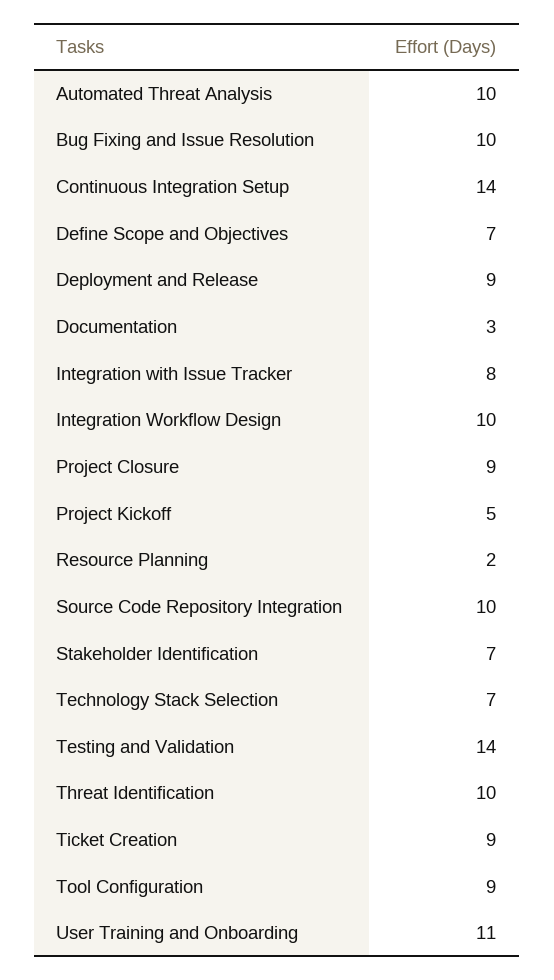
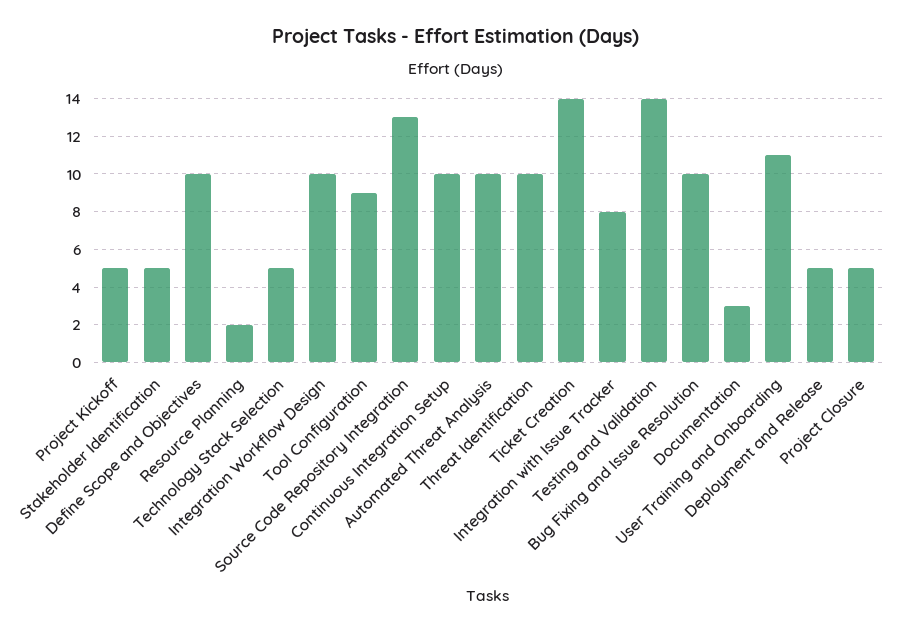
  {
    "Automated Threat Analysis": 10,
    "Bug Fixing and Issue Resolution": 10,
-   "Continuous Integration Setup": 14,
+   "Continuous Integration Setup": 10,
-   "Define Scope and Objectives": 7,
+   "Define Scope and Objectives": 10,
-   "Deployment and Release": 9,
+   "Deployment and Release": 5,
    "Documentation": 3,
    "Integration with Issue Tracker": 8,
    "Integration Workflow Design": 10,
-   "Project Closure": 9,
+   "Project Closure": 5,
    "Project Kickoff": 5,
    "Resource Planning": 2,
-   "Source Code Repository Integration": 10,
+   "Source Code Repository Integration": 13,
-   "Stakeholder Identification": 7,
+   "Stakeholder Identification": 5,
-   "Technology Stack Selection": 7,
+   "Technology Stack Selection": 5,
    "Testing and Validation": 14,
    "Threat Identification": 10,
-   "Ticket Creation": 9,
+   "Ticket Creation": 14,
    "Tool Configuration": 9,
    "User Training and Onboarding": 11
  }

